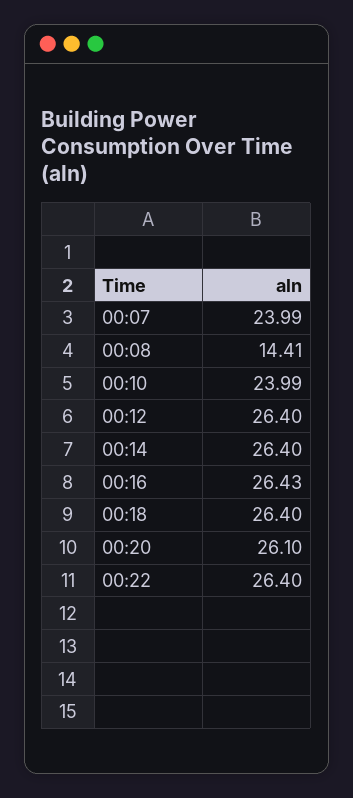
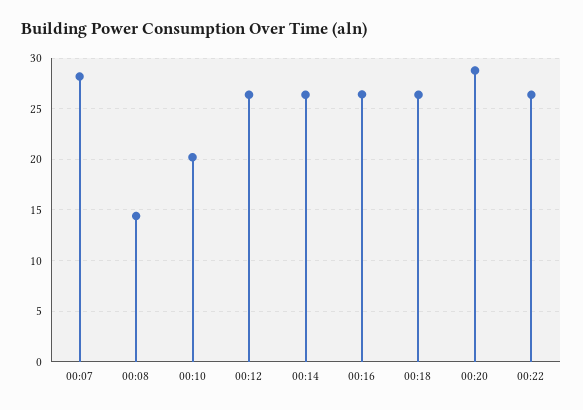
  {
-   "00:07": 23.99,
+   "00:07": 28,
    "00:08": 14.41,
-   "00:10": 23.99,
+   "00:10": 20,
    "00:12": 26.4,
    "00:14": 26.4,
    "00:16": 26.43,
    "00:18": 26.4,
-   "00:20": 26.1,
+   "00:20": 29,
    "00:22": 26.4
  }

